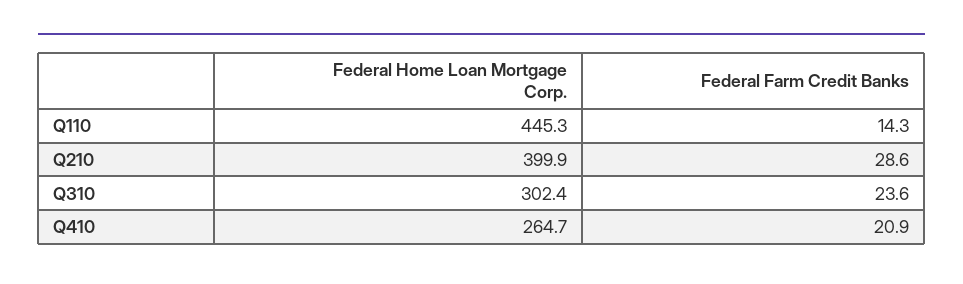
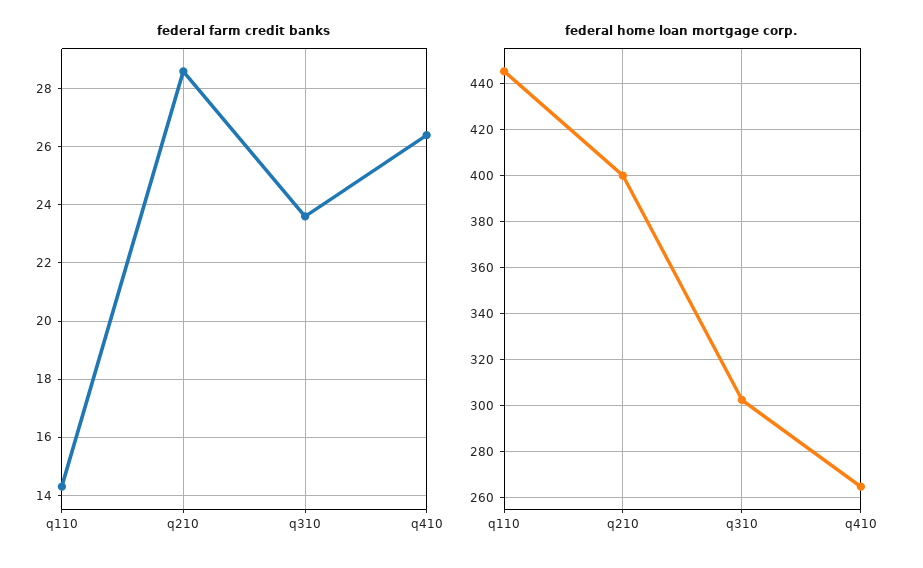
  {
    "Federal Home Loan Mortgage Corp.": {
      "Q110": 445.3,
      "Q210": 399.9,
      "Q310": 302.4,
      "Q410": 264.7
    },
    "Federal Farm Credit Banks": {
      "Q110": 14.3,
      "Q210": 28.6,
      "Q310": 23.6,
-     "Q410": 20.9
+     "Q410": 26.5
    }
  }

